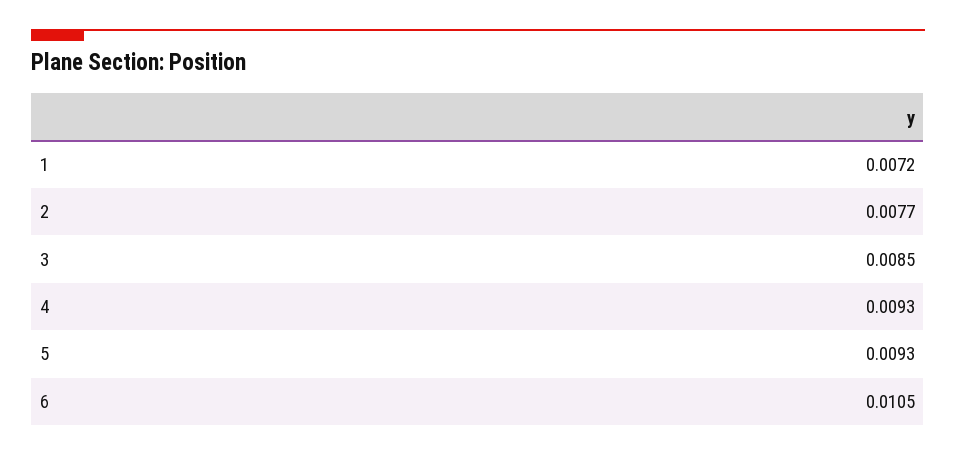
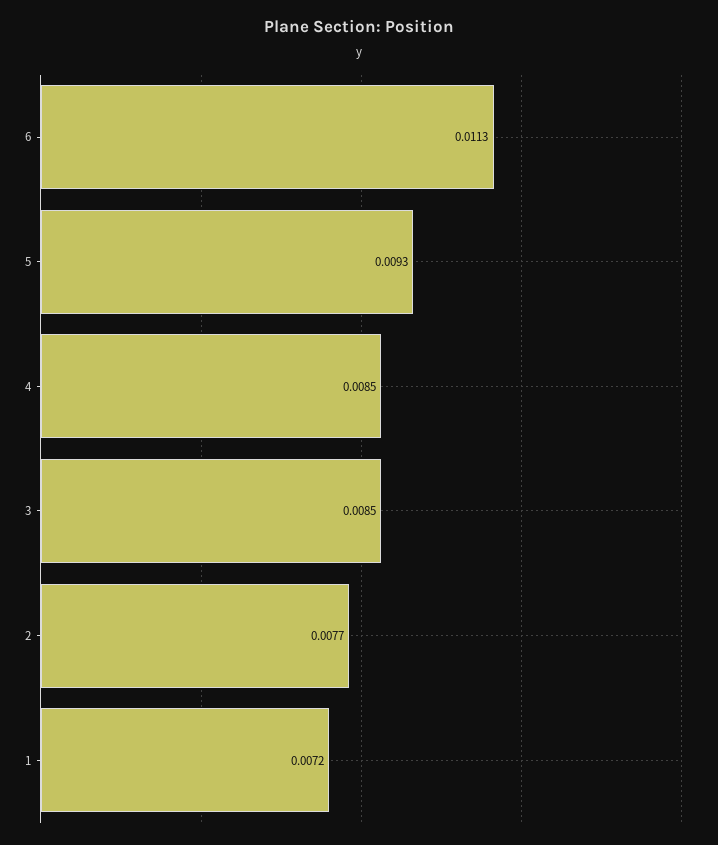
  {
    "1": 0.0072,
    "2": 0.0077,
    "3": 0.0085,
-   "4": 0.0093,
+   "4": 0.0085,
    "5": 0.0093,
-   "6": 0.0105
+   "6": 0.0113
  }

